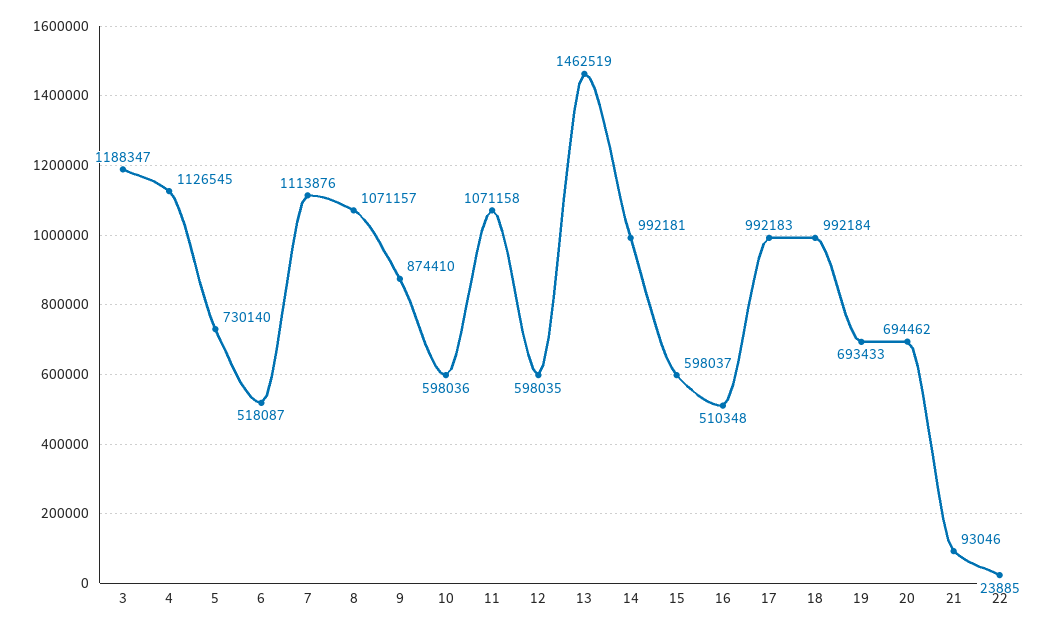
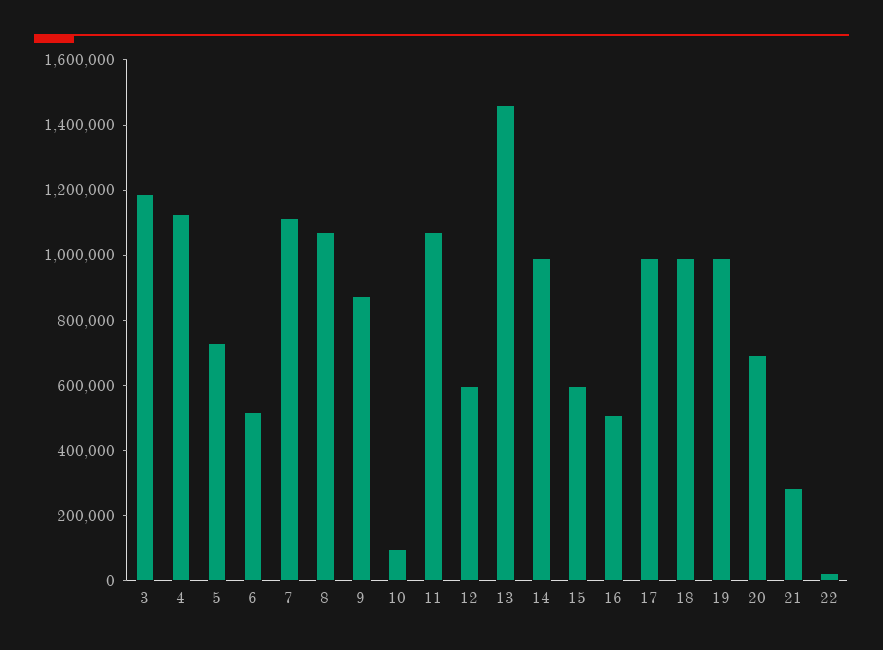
  {
    "3": 1188347,
    "4": 1126545,
    "5": 730140,
    "6": 518087,
    "7": 1113876,
    "8": 1071157,
    "9": 874410,
-   "10": 598036,
+   "10": 100000,
    "11": 1071158,
    "12": 598035,
    "13": 1462519,
    "14": 992181,
    "15": 598037,
    "16": 510348,
    "17": 992183,
    "18": 992184,
-   "19": 693433,
+   "19": 1000000,
    "20": 694462,
-   "21": 93046,
+   "21": 300000,
    "22": 23885
  }

